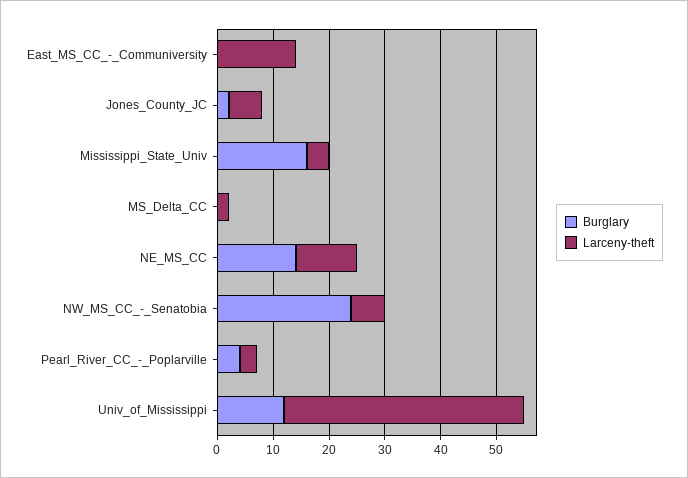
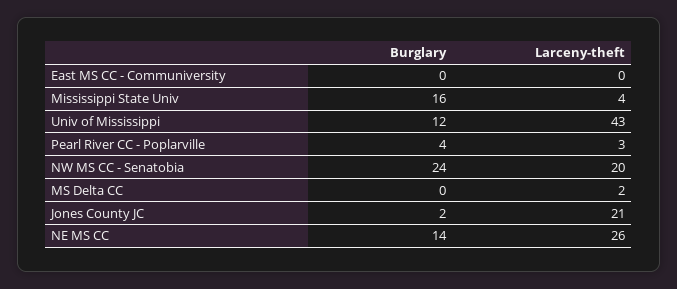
  {
    "Burglary": {
      "East_MS_CC_-_Communiversity": 0,
      "Jones_County_JC": 2,
      "Mississippi_State_Univ": 16,
      "MS_Delta_CC": 0,
      "NE_MS_CC": 14,
      "NW_MS_CC_-_Senatobia": 24,
      "Pearl_River_CC_-_Poplarville": 4,
      "Univ_of_Mississippi": 12
    },
    "Larceny-theft": {
-     "East_MS_CC_-_Communiversity": 15,
+     "East_MS_CC_-_Communiversity": 0,
-     "Jones_County_JC": 5,
+     "Jones_County_JC": 21,
      "Mississippi_State_Univ": 4,
      "MS_Delta_CC": 2,
-     "NE_MS_CC": 10,
+     "NE_MS_CC": 26,
-     "NW_MS_CC_-_Senatobia": 5,
+     "NW_MS_CC_-_Senatobia": 20,
      "Pearl_River_CC_-_Poplarville": 3,
      "Univ_of_Mississippi": 43
    }
  }

